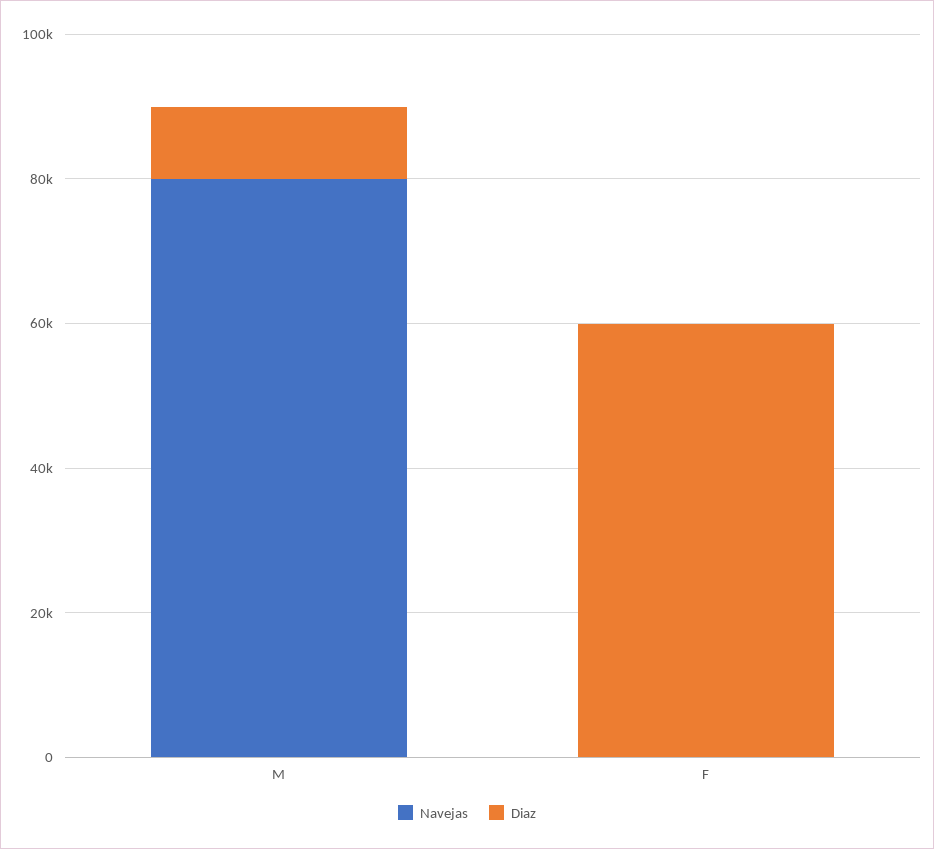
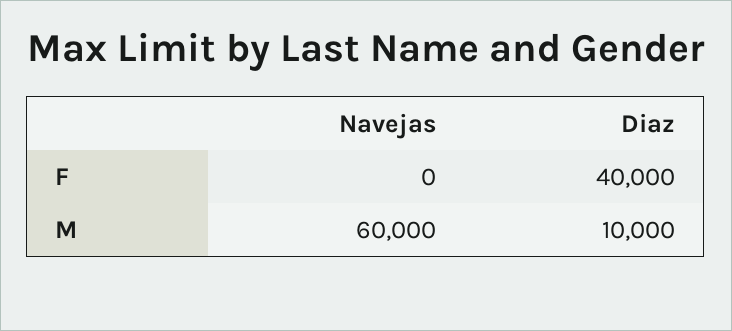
  {
    "Navejas": {
-     "M": 80000,
+     "M": 60000,
      "F": 0
    },
    "Diaz": {
      "M": 10000,
-     "F": 60000
+     "F": 40000
    }
  }

